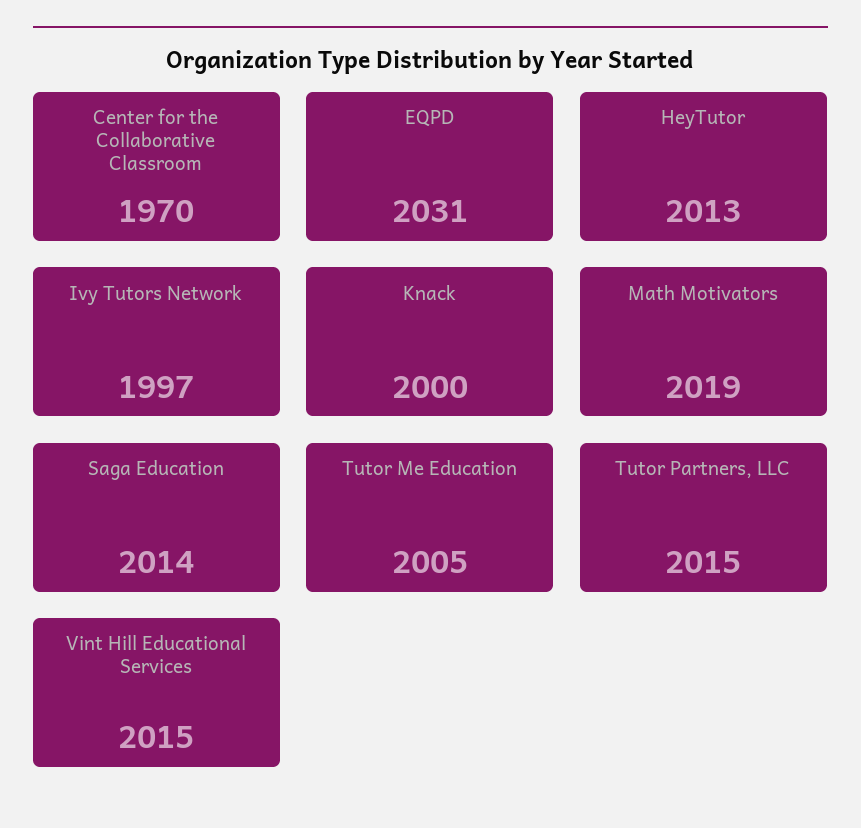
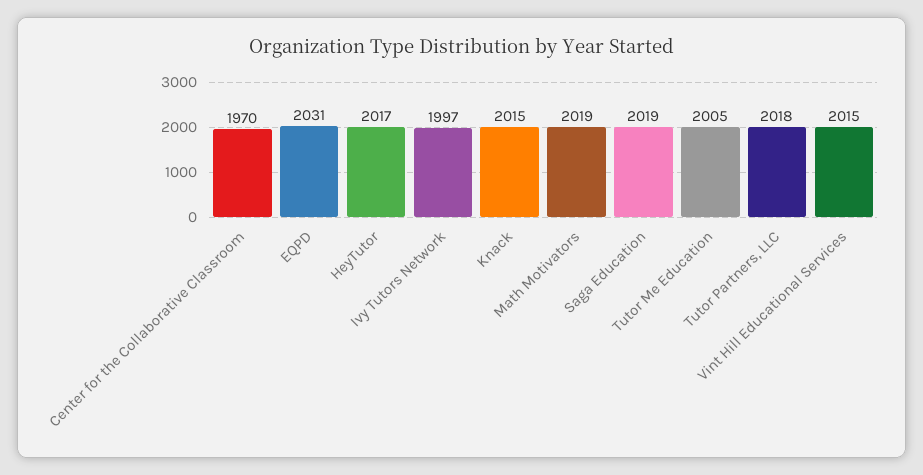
  {
    "Center for the Collaborative Classroom": 1970,
    "EQPD": 2031,
-   "HeyTutor": 2013,
+   "HeyTutor": 2017,
    "Ivy Tutors Network": 1997,
-   "Knack": 2000,
+   "Knack": 2015,
    "Math Motivators": 2019,
-   "Saga Education": 2014,
+   "Saga Education": 2019,
    "Tutor Me Education": 2005,
-   "Tutor Partners, LLC": 2015,
+   "Tutor Partners, LLC": 2018,
    "Vint Hill Educational Services": 2015
  }

